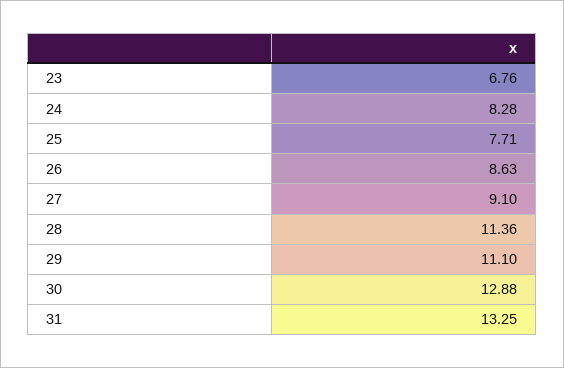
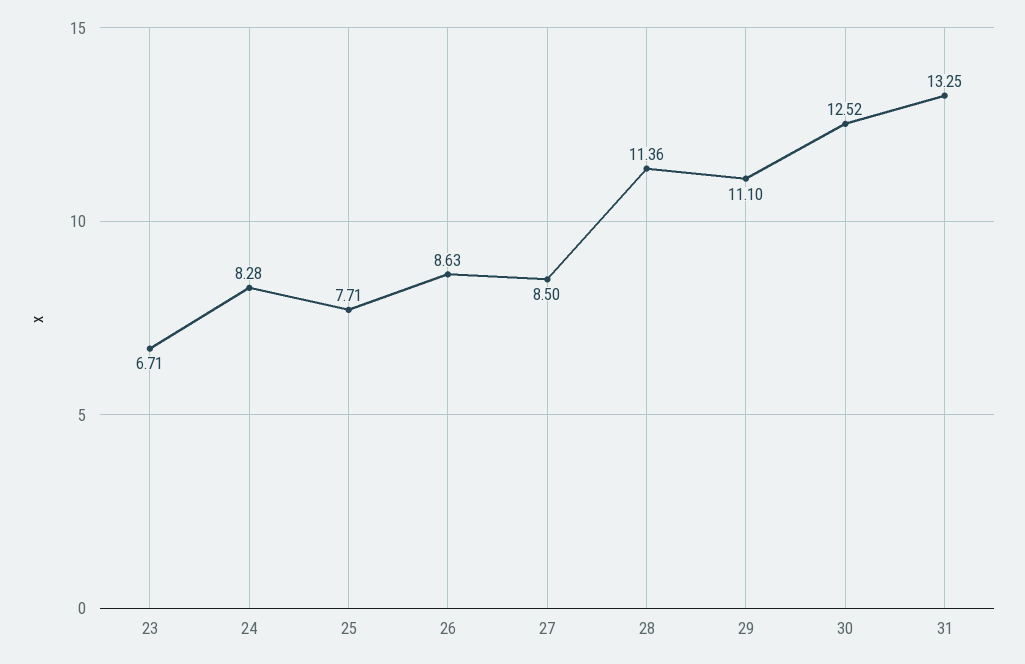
  {
-   "23": 6.76,
+   "23": 6.71,
    "24": 8.28,
    "25": 7.71,
    "26": 8.63,
-   "27": 9.1,
+   "27": 8.5,
    "28": 11.36,
    "29": 11.1,
-   "30": 12.88,
+   "30": 12.52,
    "31": 13.25
  }

